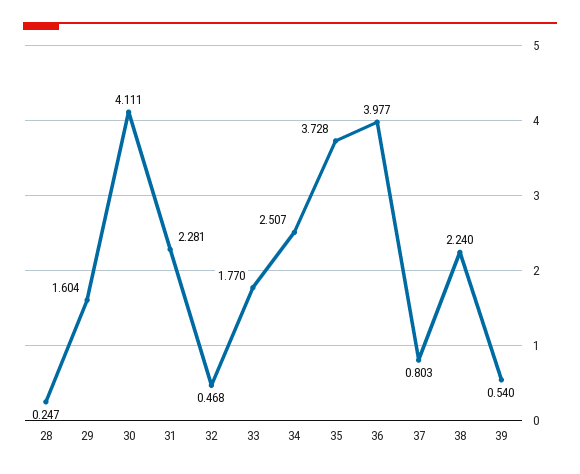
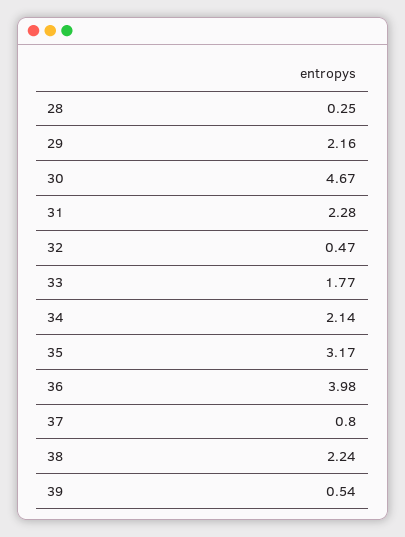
  {
    "28": 0.247,
-   "29": 1.604,
+   "29": 2.16,
-   "30": 4.111,
+   "30": 4.67,
    "31": 2.281,
    "32": 0.468,
    "33": 1.77,
-   "34": 2.507,
+   "34": 2.14,
-   "35": 3.728,
+   "35": 3.17,
    "36": 3.977,
    "37": 0.803,
    "38": 2.24,
    "39": 0.54
  }

